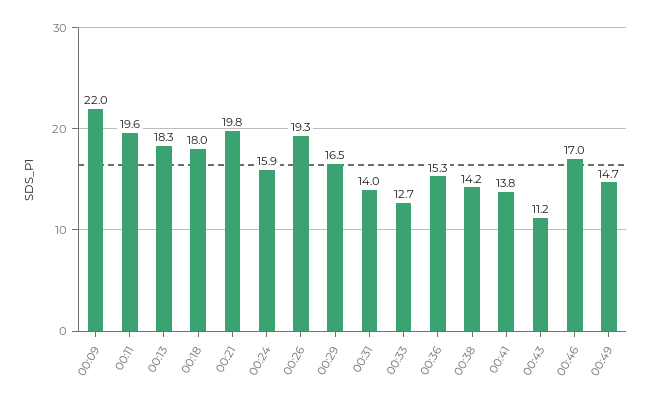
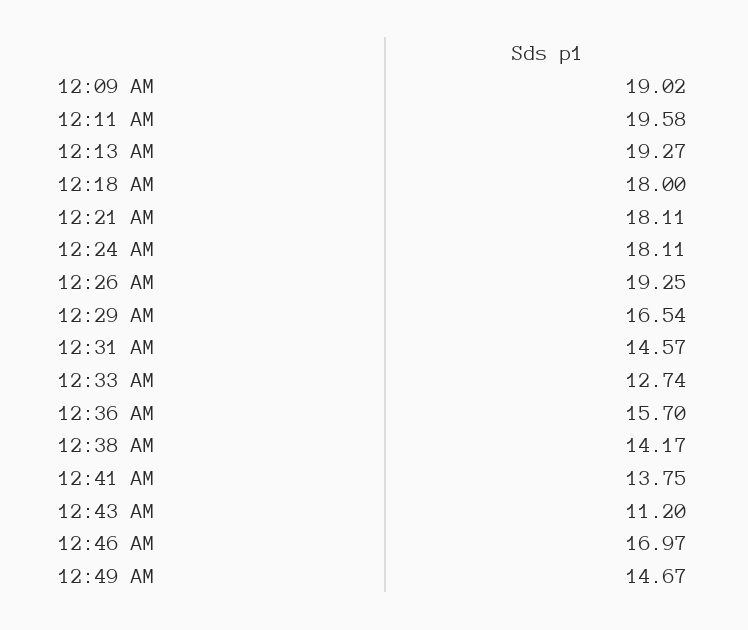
  {
-   "00:09": 22,
+   "00:09": 19.02,
    "00:11": 19.58,
-   "00:13": 18.3,
+   "00:13": 19.27,
    "00:18": 18,
-   "00:21": 19.8,
+   "00:21": 18.11,
-   "00:24": 15.9,
+   "00:24": 18.11,
    "00:26": 19.25,
    "00:29": 16.54,
-   "00:31": 14,
+   "00:31": 14.57,
    "00:33": 12.74,
-   "00:36": 15.3,
+   "00:36": 15.7,
    "00:38": 14.17,
    "00:41": 13.75,
    "00:43": 11.2,
    "00:46": 16.97,
    "00:49": 14.67
  }

